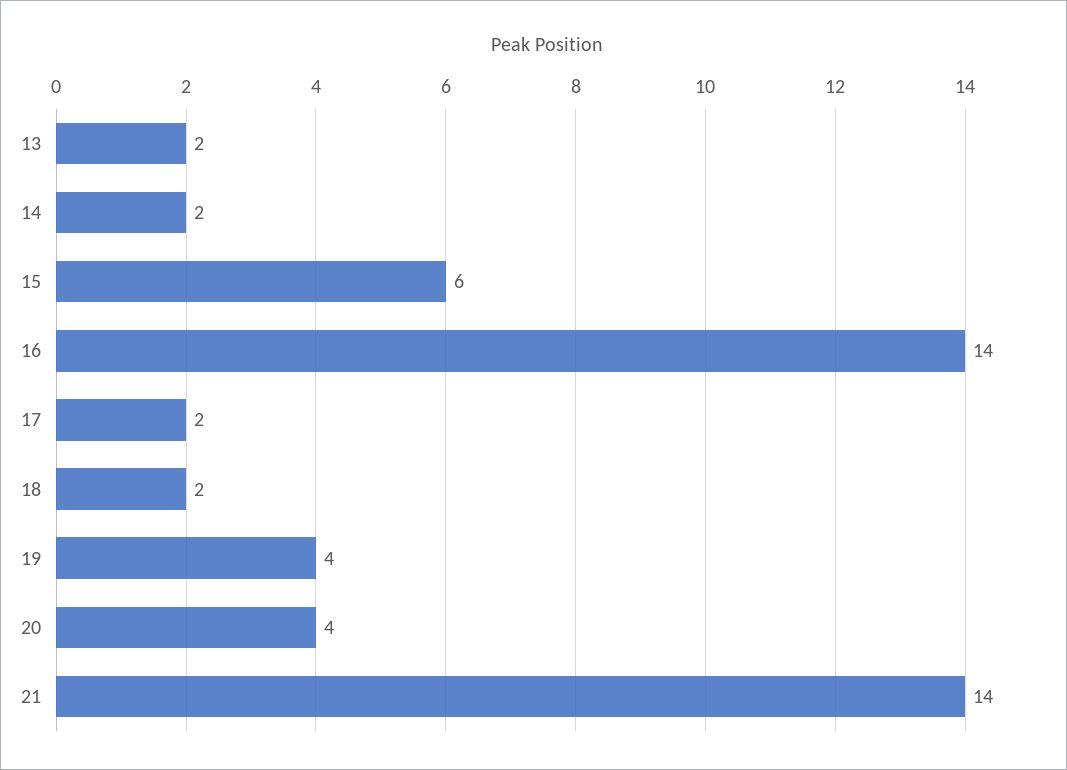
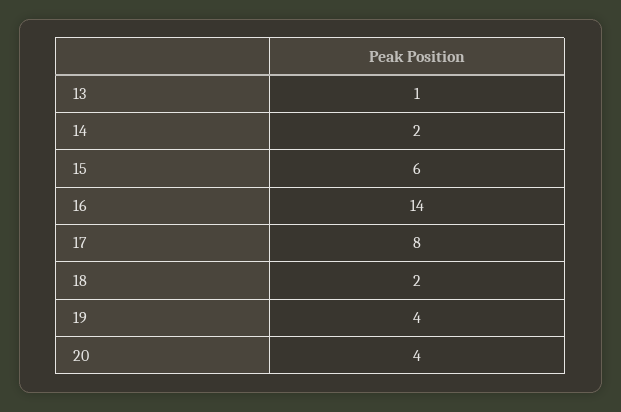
  {
-   "13": 2,
+   "13": 1,
    "14": 2,
    "15": 6,
    "16": 14,
-   "17": 2,
+   "17": 8,
    "18": 2,
    "19": 4,
-   "20": 4,
+   "20": 4
-   "21": 14
  }

